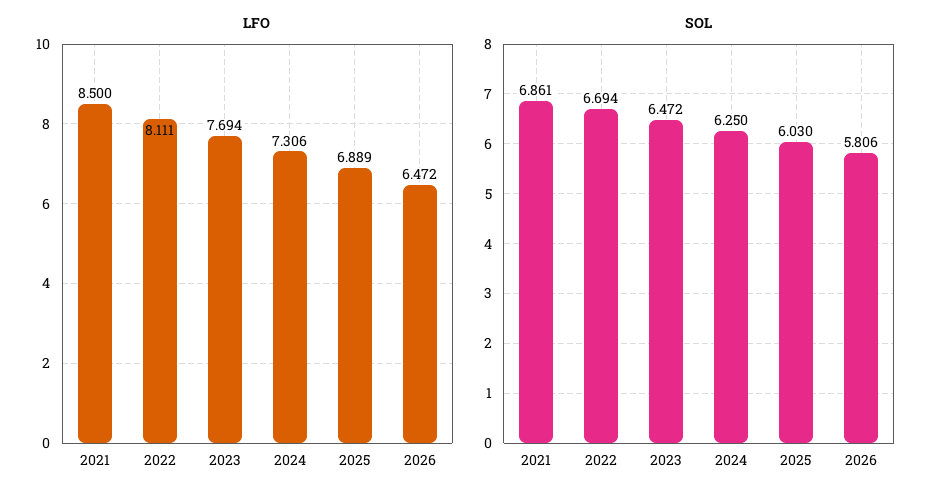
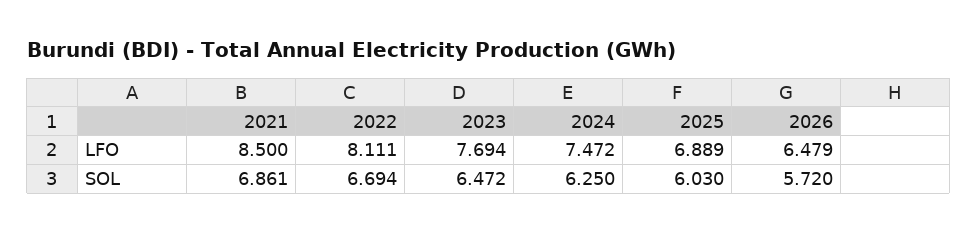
  {
    "LFO": {
      "2021": 8.5,
      "2022": 8.111,
      "2023": 7.694,
-     "2024": 7.306,
+     "2024": 7.472,
      "2025": 6.889,
-     "2026": 6.472
+     "2026": 6.479
    },
    "SOL": {
      "2021": 6.861,
      "2022": 6.694,
      "2023": 6.472,
      "2024": 6.25,
      "2025": 6.03,
-     "2026": 5.806
+     "2026": 5.72
    }
  }

